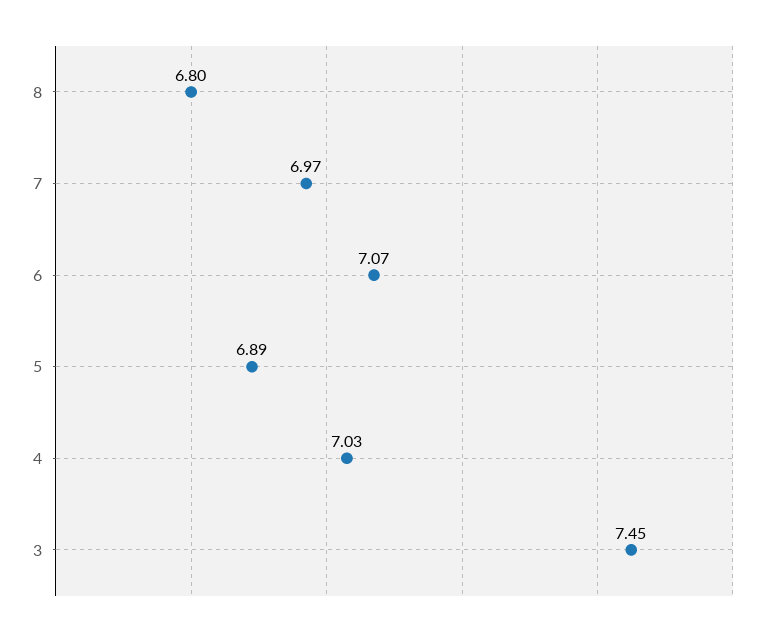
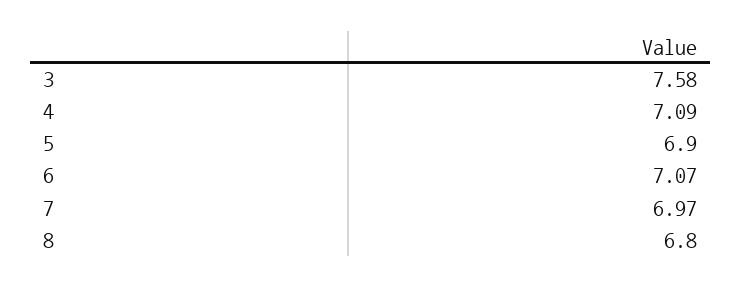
  {
    "8": 6.8,
    "7": 6.97,
    "6": 7.07,
-   "5": 6.89,
+   "5": 6.9,
-   "4": 7.03,
+   "4": 7.09,
-   "3": 7.45
+   "3": 7.58
  }

